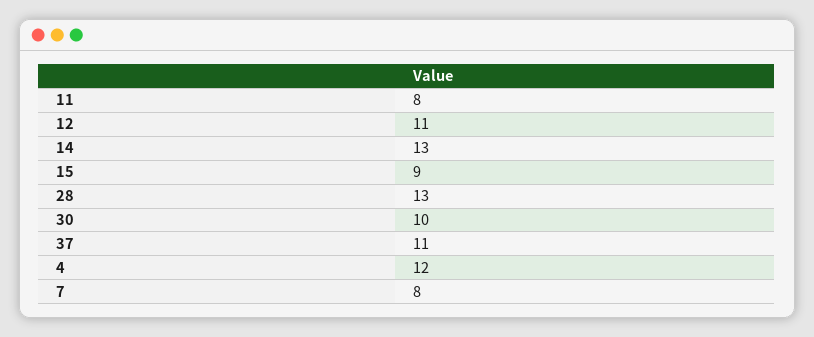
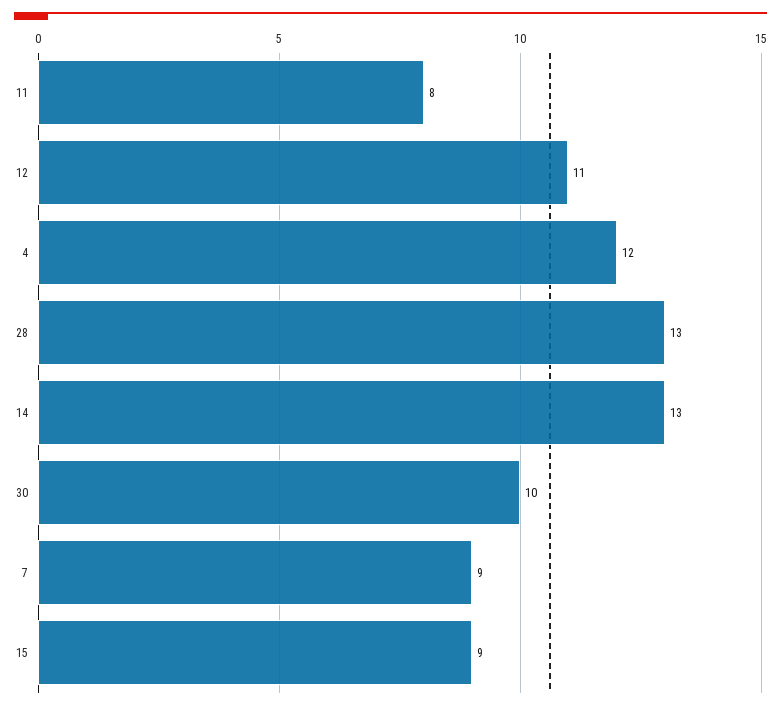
  {
    "11": 8,
    "12": 11,
    "14": 13,
    "15": 9,
    "28": 13,
    "30": 10,
-   "37": 11,
    "4": 12,
-   "7": 8
+   "7": 9
  }

